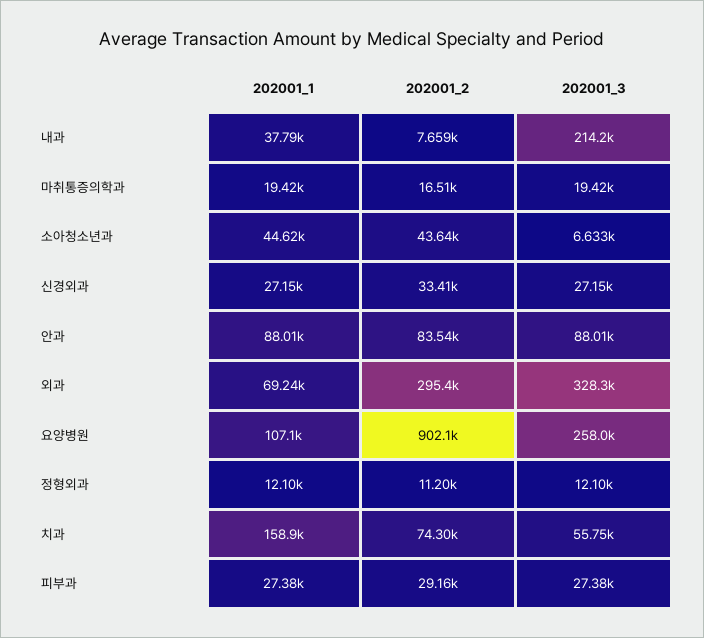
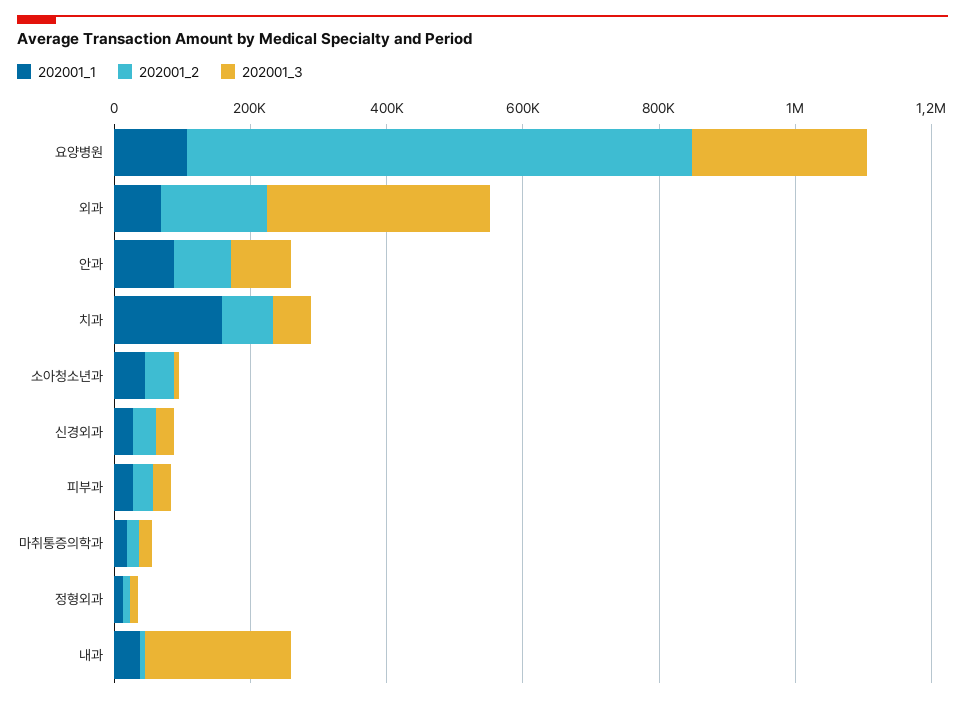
  {
    "202001_1": {
      "내과": 37790,
      "마취통증의학과": 19420,
      "소아청소년과": 44620,
      "신경외과": 27150,
      "안과": 88010,
      "외과": 69240,
      "요양병원": 107100,
      "정형외과": 12100,
      "치과": 158900,
      "피부과": 27380
    },
    "202001_2": {
      "내과": 7659,
      "마취통증의학과": 16510,
      "소아청소년과": 43640,
      "신경외과": 33410,
      "안과": 83540,
-     "외과": 295400,
+     "외과": 150000,
-     "요양병원": 902100,
+     "요양병원": 750000,
      "정형외과": 11200,
      "치과": 74300,
      "피부과": 29160
    },
    "202001_3": {
      "내과": 214200,
      "마취통증의학과": 19420,
      "소아청소년과": 6633,
      "신경외과": 27150,
      "안과": 88010,
      "외과": 328300,
      "요양병원": 258000,
      "정형외과": 12100,
      "치과": 55750,
      "피부과": 27380
    }
  }

